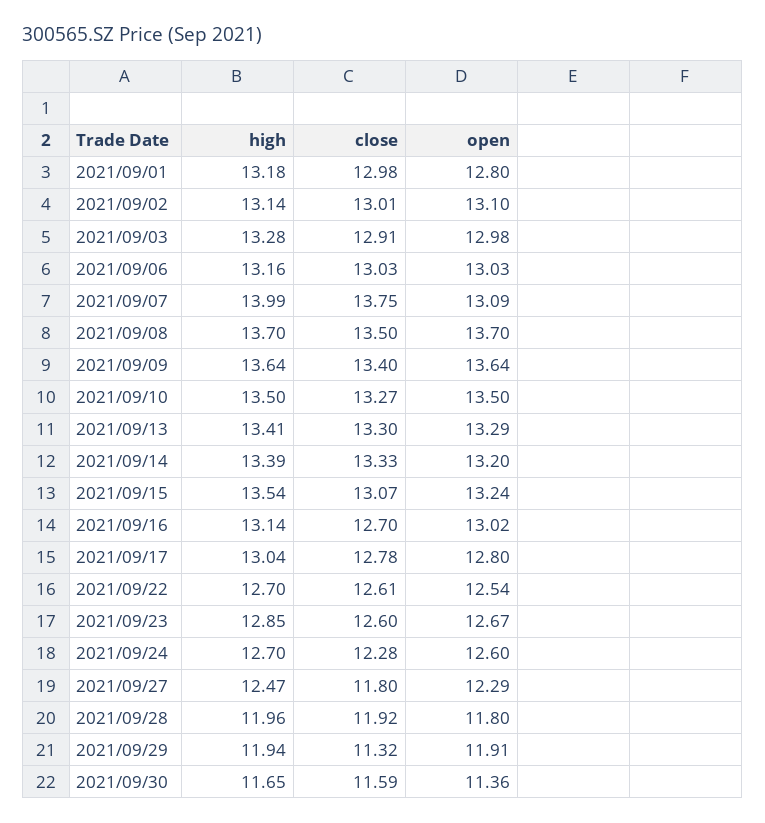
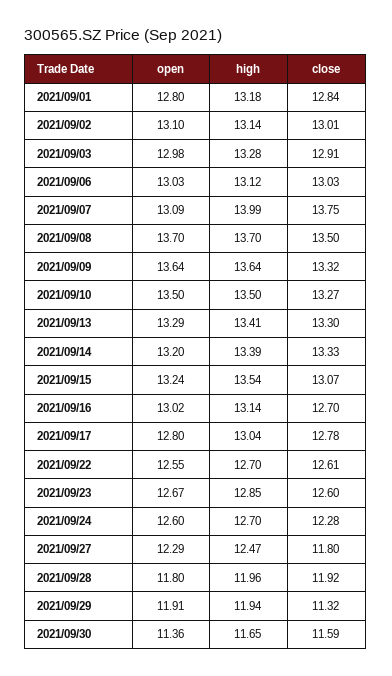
  {
    "high": {
      "2021/09/01": 13.18,
      "2021/09/02": 13.14,
      "2021/09/03": 13.28,
-     "2021/09/06": 13.16,
+     "2021/09/06": 13.12,
      "2021/09/07": 13.99,
      "2021/09/08": 13.7,
      "2021/09/09": 13.64,
      "2021/09/10": 13.5,
      "2021/09/13": 13.41,
      "2021/09/14": 13.39,
      "2021/09/15": 13.54,
      "2021/09/16": 13.14,
      "2021/09/17": 13.04,
      "2021/09/22": 12.7,
      "2021/09/23": 12.85,
      "2021/09/24": 12.7,
      "2021/09/27": 12.47,
      "2021/09/28": 11.96,
      "2021/09/29": 11.94,
      "2021/09/30": 11.65
    },
    "close": {
-     "2021/09/01": 12.98,
+     "2021/09/01": 12.84,
      "2021/09/02": 13.01,
      "2021/09/03": 12.91,
      "2021/09/06": 13.03,
      "2021/09/07": 13.75,
      "2021/09/08": 13.5,
-     "2021/09/09": 13.4,
+     "2021/09/09": 13.32,
      "2021/09/10": 13.27,
      "2021/09/13": 13.3,
      "2021/09/14": 13.33,
      "2021/09/15": 13.07,
      "2021/09/16": 12.7,
      "2021/09/17": 12.78,
      "2021/09/22": 12.61,
      "2021/09/23": 12.6,
      "2021/09/24": 12.28,
      "2021/09/27": 11.8,
      "2021/09/28": 11.92,
      "2021/09/29": 11.32,
      "2021/09/30": 11.59
    },
    "open": {
      "2021/09/01": 12.8,
      "2021/09/02": 13.1,
      "2021/09/03": 12.98,
      "2021/09/06": 13.03,
      "2021/09/07": 13.09,
      "2021/09/08": 13.7,
      "2021/09/09": 13.64,
      "2021/09/10": 13.5,
      "2021/09/13": 13.29,
      "2021/09/14": 13.2,
      "2021/09/15": 13.24,
      "2021/09/16": 13.02,
      "2021/09/17": 12.8,
-     "2021/09/22": 12.54,
+     "2021/09/22": 12.55,
      "2021/09/23": 12.67,
      "2021/09/24": 12.6,
      "2021/09/27": 12.29,
      "2021/09/28": 11.8,
      "2021/09/29": 11.91,
      "2021/09/30": 11.36
    }
  }

